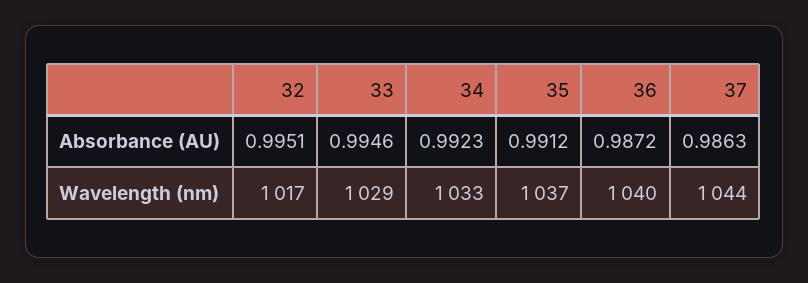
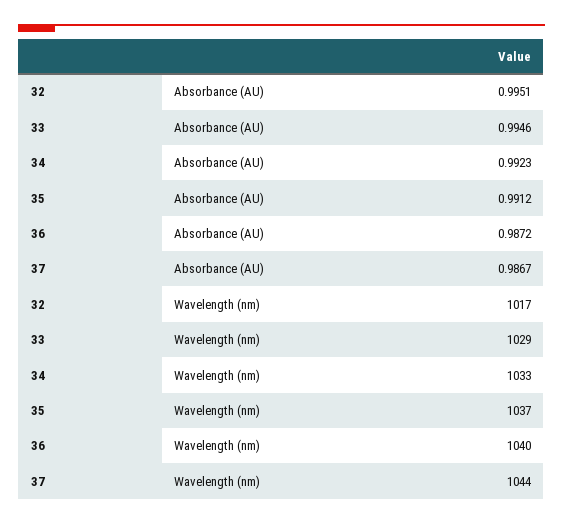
  {
    "32": {
      "Absorbance (AU)": 0.9951,
      "Wavelength (nm)": 1017
    },
    "33": {
      "Absorbance (AU)": 0.9946,
      "Wavelength (nm)": 1029
    },
    "34": {
      "Absorbance (AU)": 0.9923,
      "Wavelength (nm)": 1033
    },
    "35": {
      "Absorbance (AU)": 0.9912,
      "Wavelength (nm)": 1037
    },
    "36": {
      "Absorbance (AU)": 0.9872,
      "Wavelength (nm)": 1040
    },
    "37": {
-     "Absorbance (AU)": 0.9863,
+     "Absorbance (AU)": 0.9867,
      "Wavelength (nm)": 1044
    }
  }

